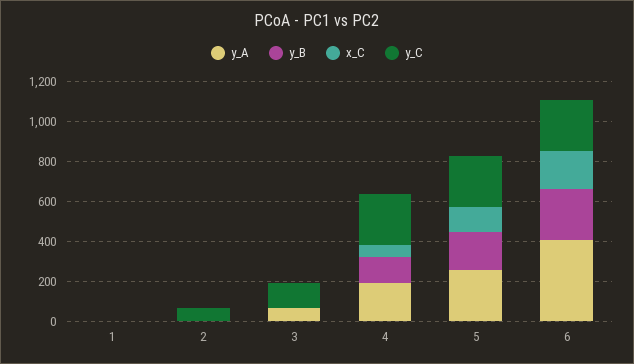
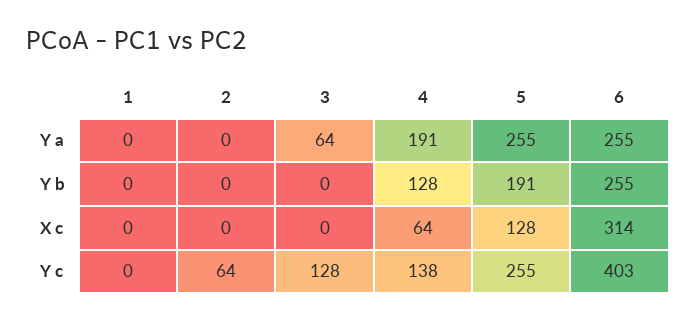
  {
    "y_A": {
      "1": 0,
      "2": 0,
      "3": 64,
      "4": 191,
      "5": 255,
-     "6": 400
+     "6": 255
    },
    "y_B": {
      "1": 0,
      "2": 0,
      "3": 0,
      "4": 128,
      "5": 191,
      "6": 255
    },
    "x_C": {
      "1": 0,
      "2": 0,
      "3": 0,
      "4": 64,
      "5": 128,
-     "6": 200
+     "6": 314
    },
    "y_C": {
      "1": 0,
      "2": 64,
      "3": 128,
-     "4": 250,
+     "4": 138,
      "5": 255,
-     "6": 250
+     "6": 403
    }
  }

